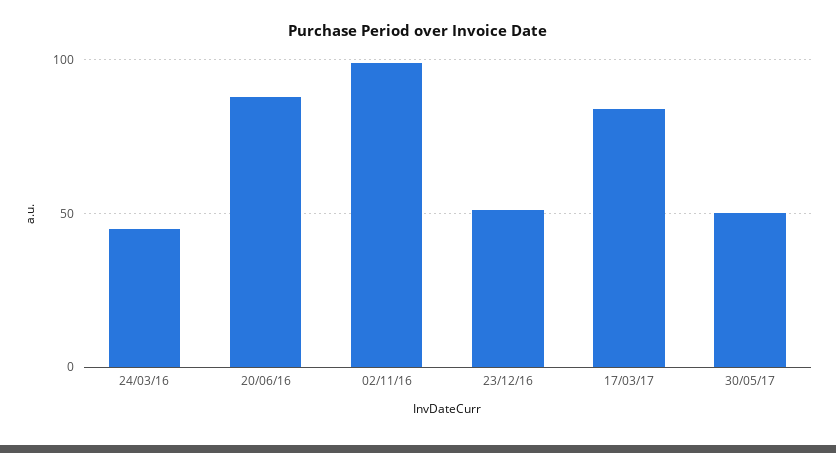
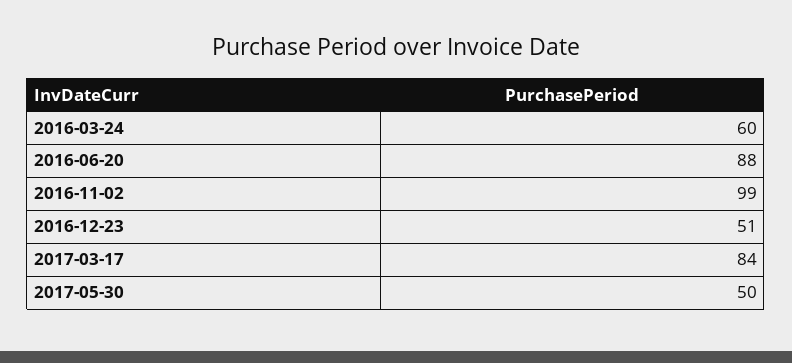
  {
-   "24/03/16": 45,
+   "24/03/16": 60,
    "20/06/16": 88,
    "02/11/16": 99,
    "23/12/16": 51,
    "17/03/17": 84,
    "30/05/17": 50
  }

